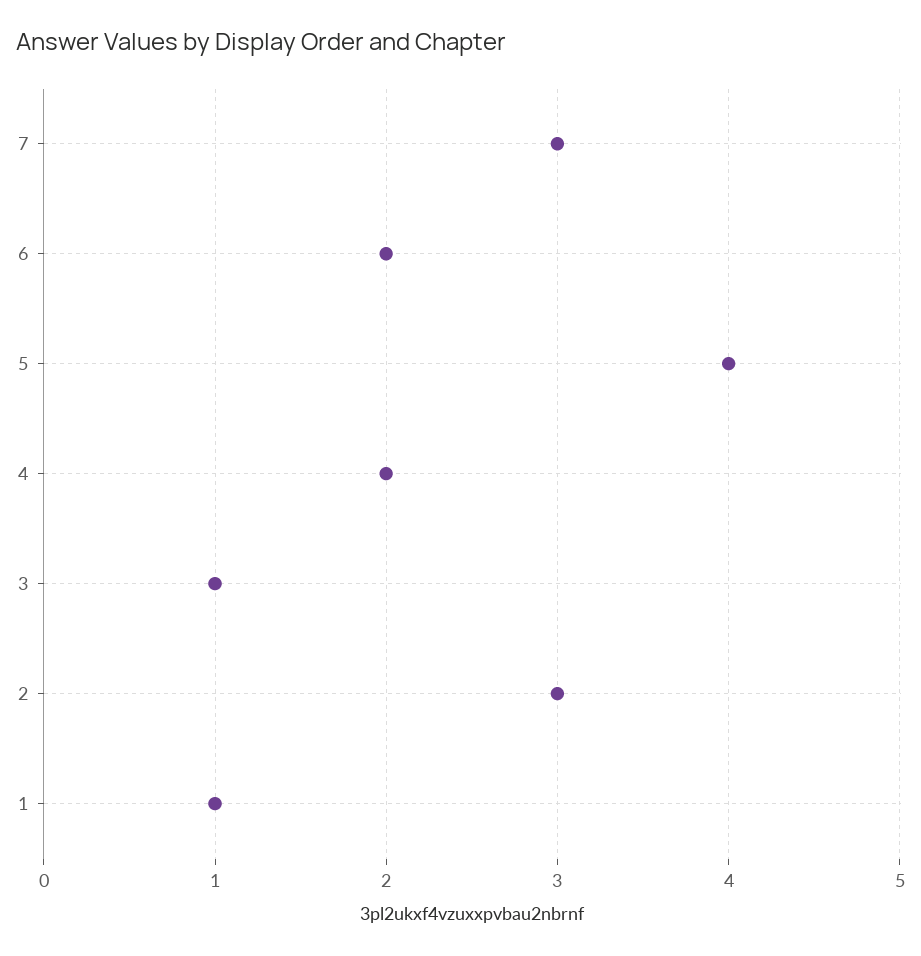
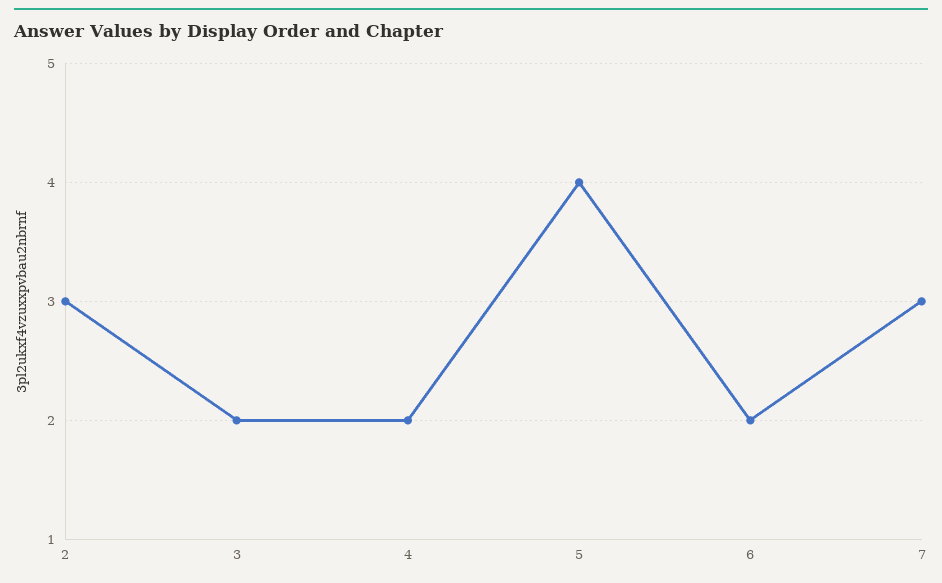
  {
    "7": 3,
    "6": 2,
    "5": 4,
    "4": 2,
-   "3": 1,
+   "3": 2,
-   "2": 3,
+   "2": 3
-   "1": 1
  }

